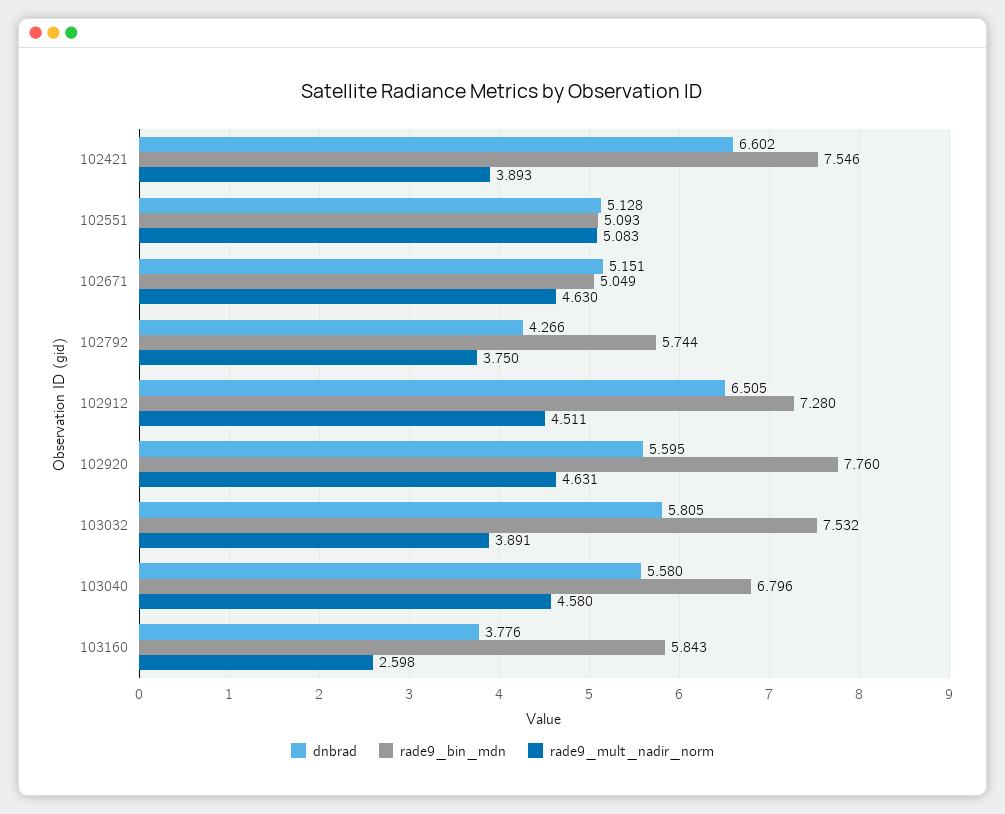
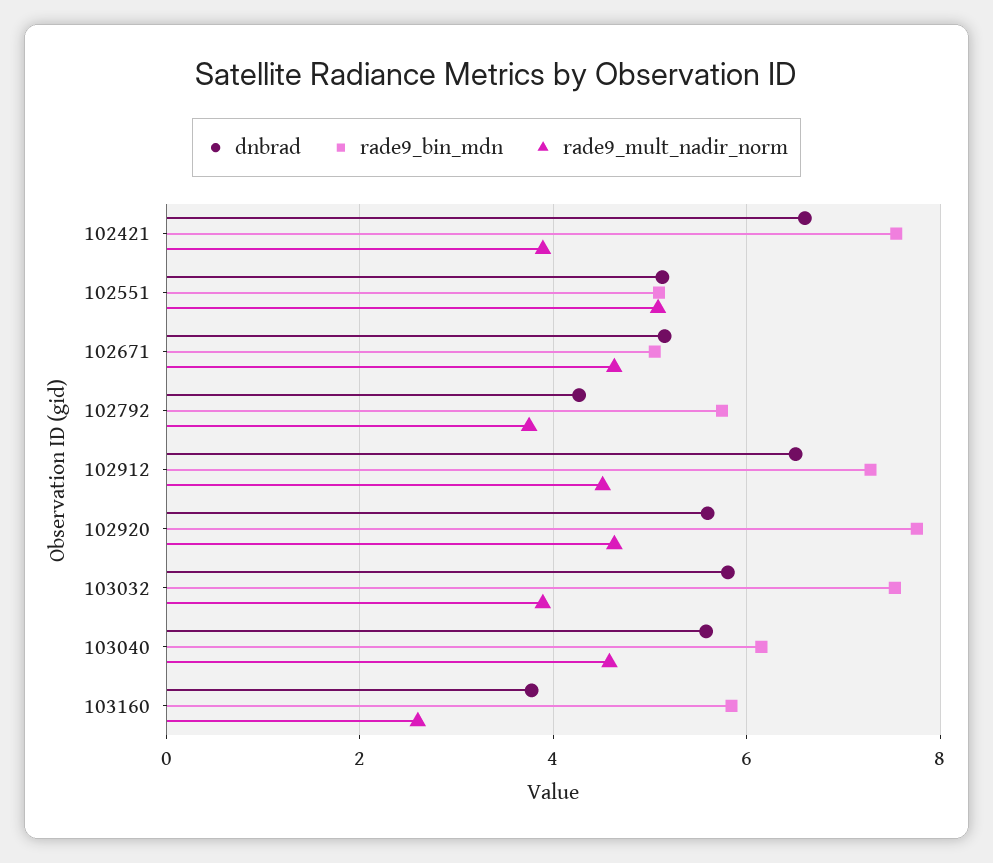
  {
    "dnbrad": {
      "102421": 6.602,
      "102551": 5.128,
      "102671": 5.151,
      "102792": 4.266,
      "102912": 6.505,
      "102920": 5.595,
      "103032": 5.805,
      "103040": 5.58,
      "103160": 3.776
    },
    "rade9_bin_mdn": {
      "102421": 7.546,
      "102551": 5.093,
      "102671": 5.049,
      "102792": 5.744,
      "102912": 7.28,
      "102920": 7.76,
      "103032": 7.532,
-     "103040": 6.796,
+     "103040": 6.2,
      "103160": 5.843
    },
    "rade9_mult_nadir_norm": {
      "102421": 3.893,
      "102551": 5.083,
      "102671": 4.63,
      "102792": 3.75,
      "102912": 4.511,
      "102920": 4.631,
      "103032": 3.891,
      "103040": 4.58,
      "103160": 2.598
    }
  }

